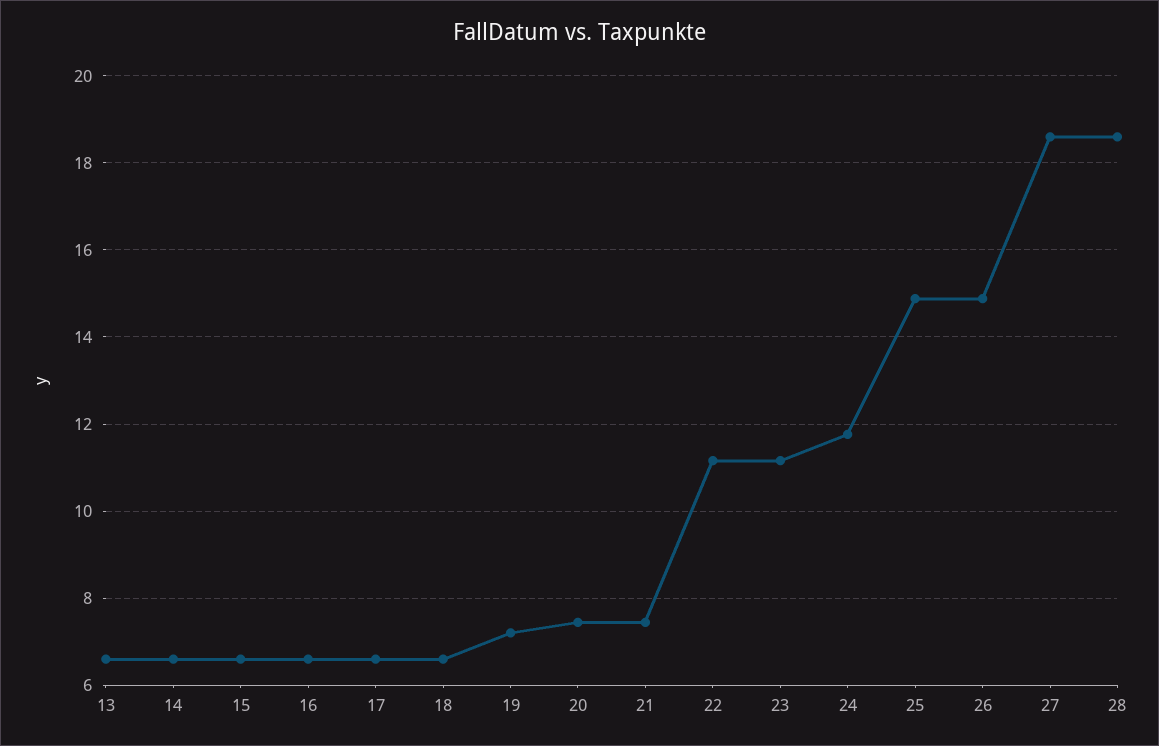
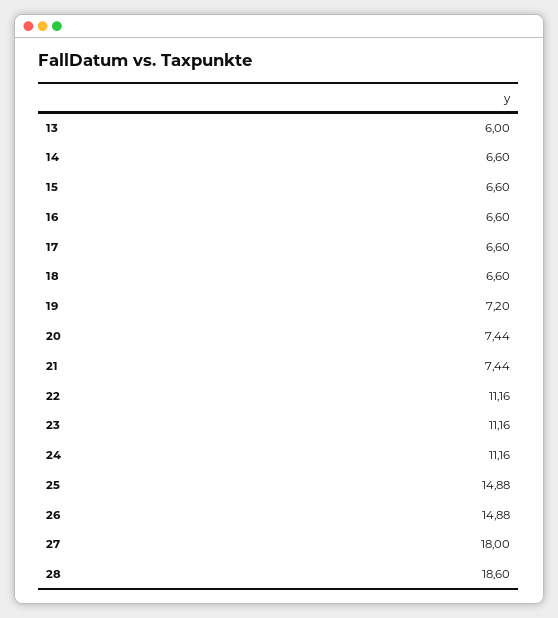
  {
-   "13": 6.6,
+   "13": 6,
    "14": 6.6,
    "15": 6.6,
    "16": 6.6,
    "17": 6.6,
    "18": 6.6,
    "19": 7.2,
    "20": 7.44,
    "21": 7.44,
    "22": 11.16,
    "23": 11.16,
-   "24": 11.8,
+   "24": 11.16,
    "25": 14.88,
    "26": 14.88,
-   "27": 18.6,
+   "27": 18,
    "28": 18.6
  }

